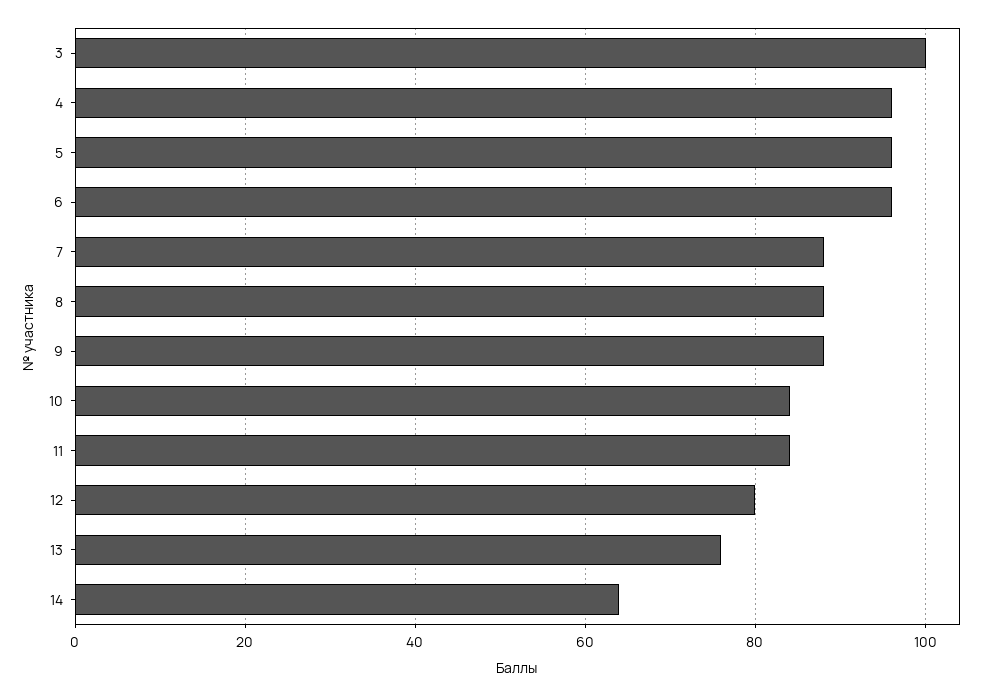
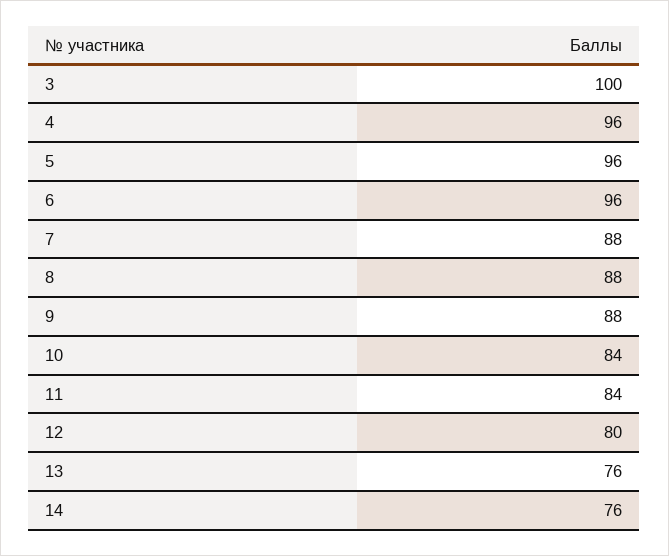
  {
    "3": 100,
    "4": 96,
    "5": 96,
    "6": 96,
    "7": 88,
    "8": 88,
    "9": 88,
    "10": 84,
    "11": 84,
    "12": 80,
    "13": 76,
-   "14": 65
+   "14": 76
  }

